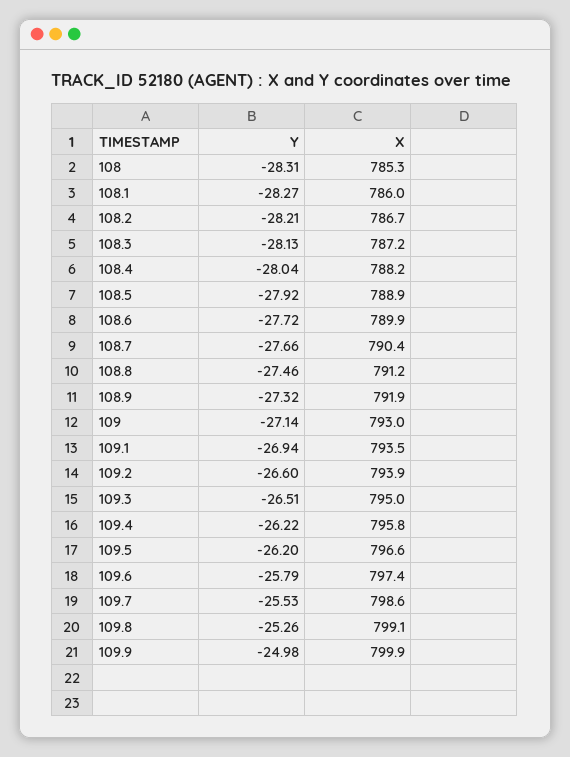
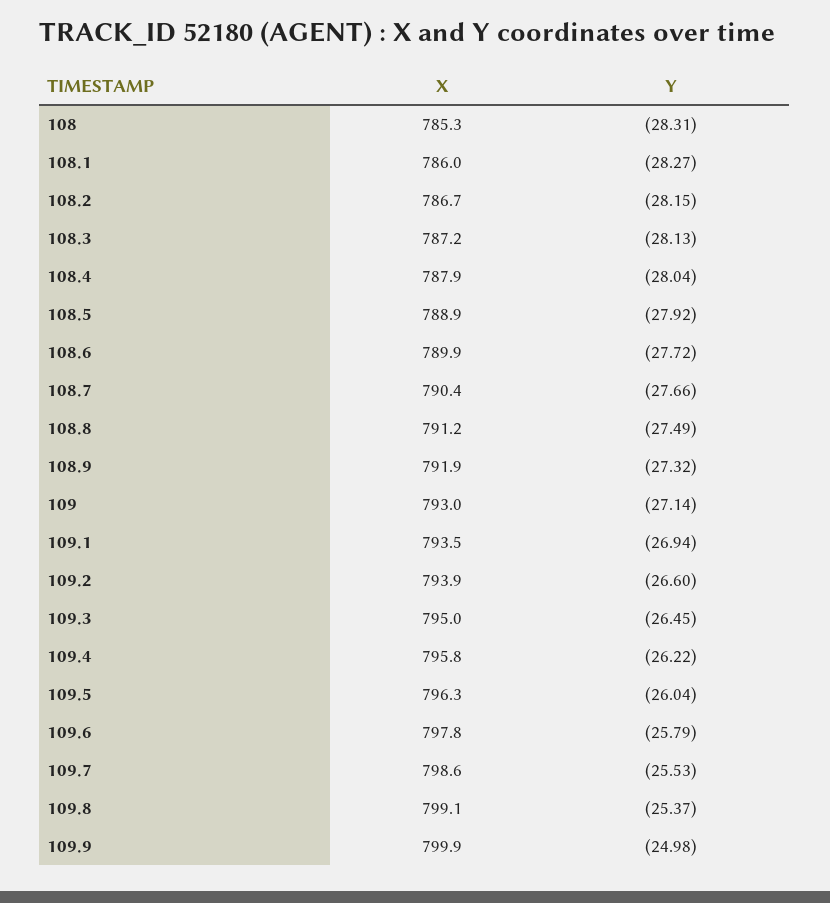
  {
    "Y": {
      "108": -28.31,
      "108.1": -28.27,
-     "108.2": -28.21,
+     "108.2": -28.15,
      "108.3": -28.13,
      "108.4": -28.04,
      "108.5": -27.92,
      "108.6": -27.72,
      "108.7": -27.66,
-     "108.8": -27.46,
+     "108.8": -27.49,
      "108.9": -27.32,
      "109": -27.14,
      "109.1": -26.94,
      "109.2": -26.6,
-     "109.3": -26.51,
+     "109.3": -26.45,
      "109.4": -26.22,
-     "109.5": -26.2,
+     "109.5": -26.04,
      "109.6": -25.79,
      "109.7": -25.53,
-     "109.8": -25.26,
+     "109.8": -25.37,
      "109.9": -24.98
    },
    "X": {
      "108": 785.3,
      "108.1": 786,
      "108.2": 786.7,
      "108.3": 787.2,
-     "108.4": 788.2,
+     "108.4": 787.9,
      "108.5": 788.9,
      "108.6": 789.9,
      "108.7": 790.4,
      "108.8": 791.2,
      "108.9": 791.9,
      "109": 793,
      "109.1": 793.5,
      "109.2": 793.9,
      "109.3": 795,
      "109.4": 795.8,
-     "109.5": 796.6,
+     "109.5": 796.3,
-     "109.6": 797.4,
+     "109.6": 797.8,
      "109.7": 798.6,
      "109.8": 799.1,
      "109.9": 799.9
    }
  }

